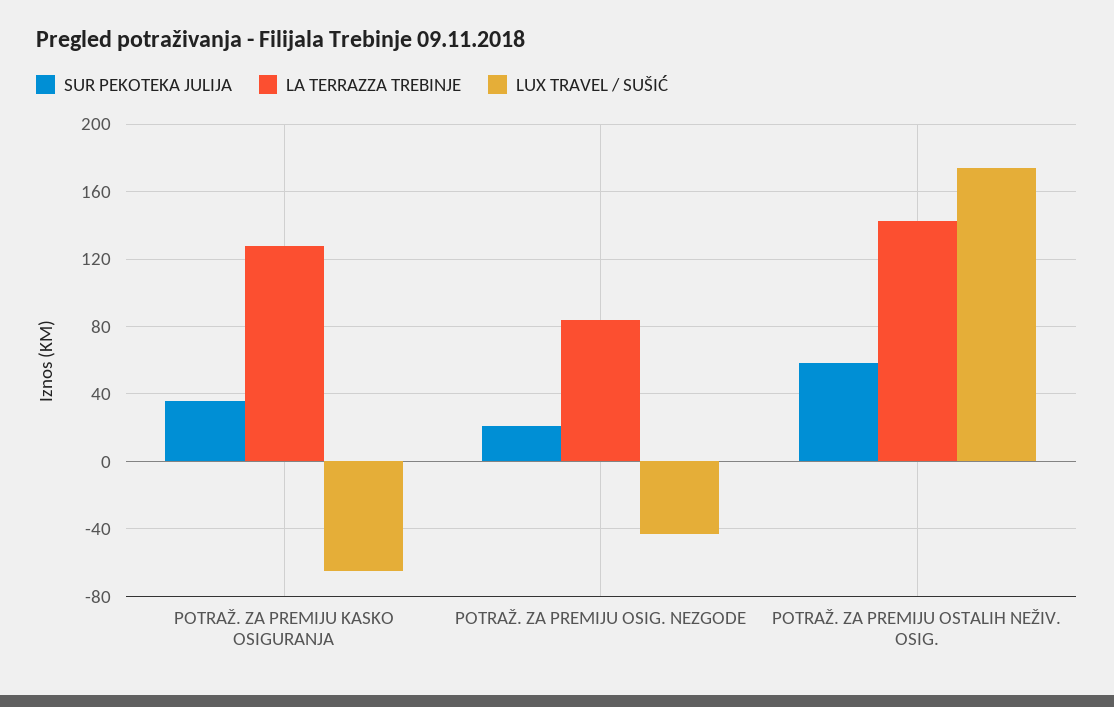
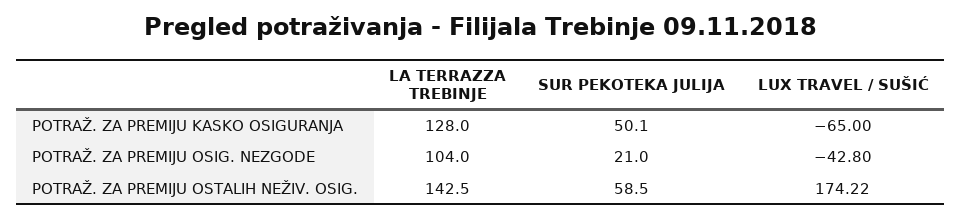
  {
    "SUR PEKOTEKA JULIJA": {
-     "POTRAŽ. ZA PREMIJU KASKO OSIGURANJA": 35,
+     "POTRAŽ. ZA PREMIJU KASKO OSIGURANJA": 50.1,
      "POTRAŽ. ZA PREMIJU OSIG. NEZGODE": 21,
      "POTRAŽ. ZA PREMIJU OSTALIH NEŽIV. OSIG.": 58.5
    },
    "LA TERRAZZA TREBINJE": {
      "POTRAŽ. ZA PREMIJU KASKO OSIGURANJA": 128,
-     "POTRAŽ. ZA PREMIJU OSIG. NEZGODE": 85,
+     "POTRAŽ. ZA PREMIJU OSIG. NEZGODE": 104,
      "POTRAŽ. ZA PREMIJU OSTALIH NEŽIV. OSIG.": 142.5
    },
    "LUX TRAVEL / SUŠIĆ": {
      "POTRAŽ. ZA PREMIJU KASKO OSIGURANJA": -65,
      "POTRAŽ. ZA PREMIJU OSIG. NEZGODE": -42.8,
      "POTRAŽ. ZA PREMIJU OSTALIH NEŽIV. OSIG.": 174.22
    }
  }

